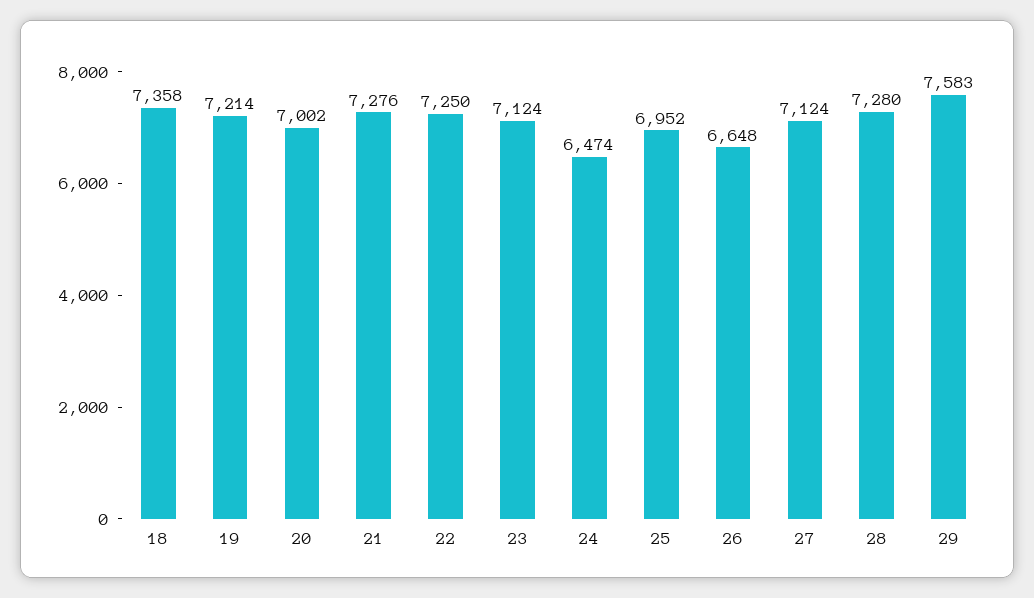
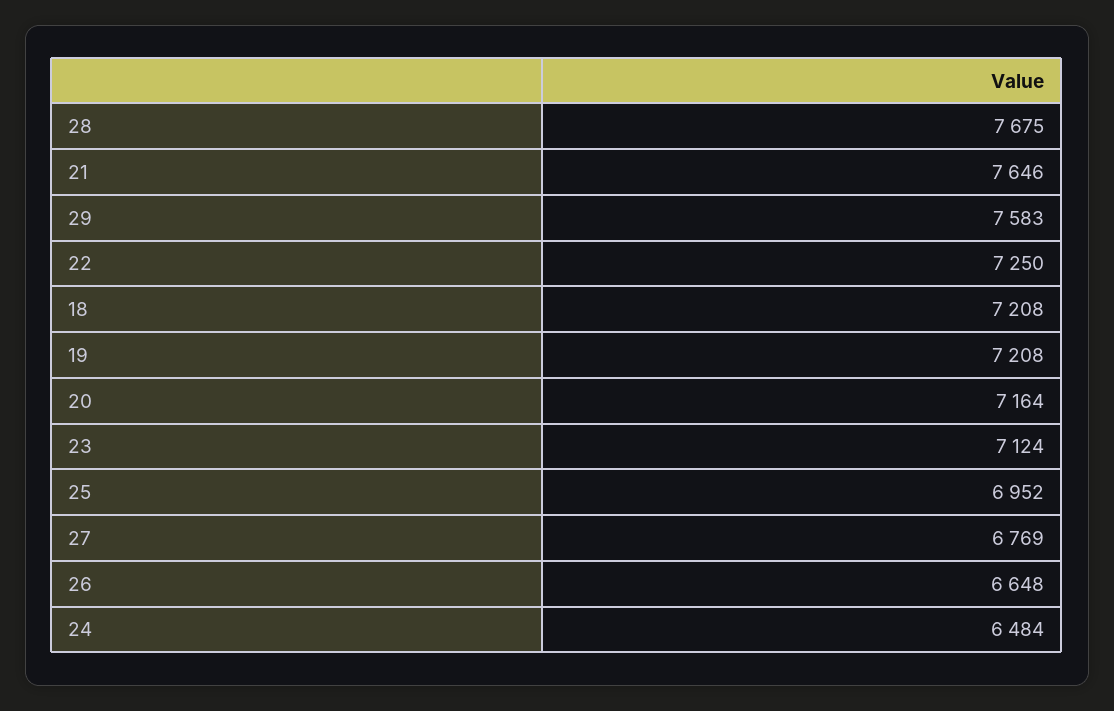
  {
-   "18": 7358,
+   "18": 7208,
-   "19": 7214,
+   "19": 7208,
-   "20": 7002,
+   "20": 7164,
-   "21": 7276,
+   "21": 7646,
    "22": 7250,
    "23": 7124,
-   "24": 6474,
+   "24": 6484,
    "25": 6952,
    "26": 6648,
-   "27": 7124,
+   "27": 6769,
-   "28": 7280,
+   "28": 7675,
    "29": 7583
  }

